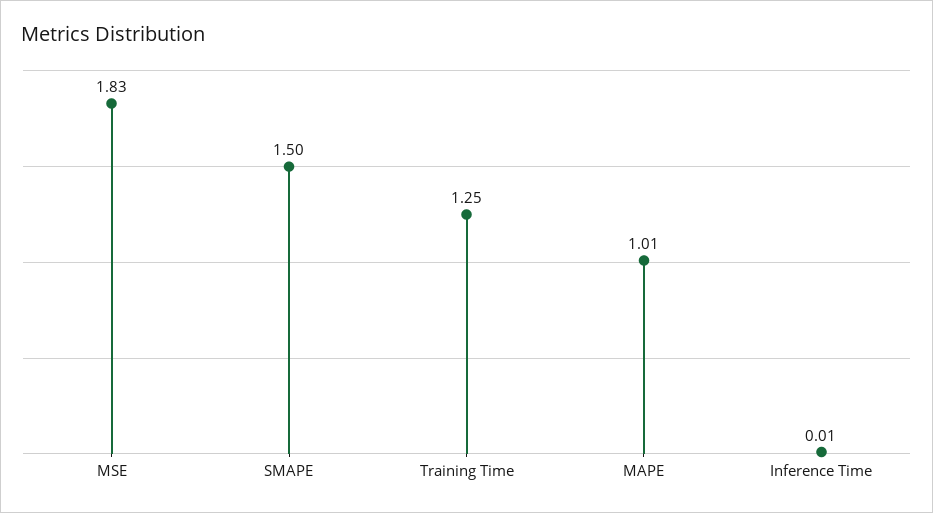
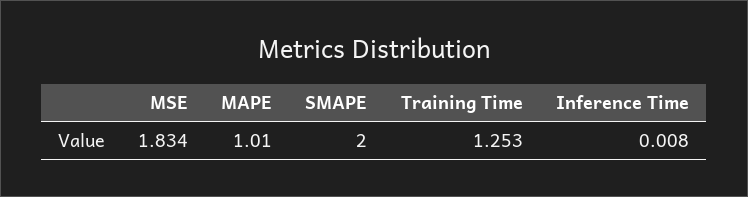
  {
    "MSE": 1.834,
-   "SMAPE": 1.5,
+   "SMAPE": 2,
    "Training Time": 1.253,
    "MAPE": 1.01,
    "Inference Time": 0.008
  }

